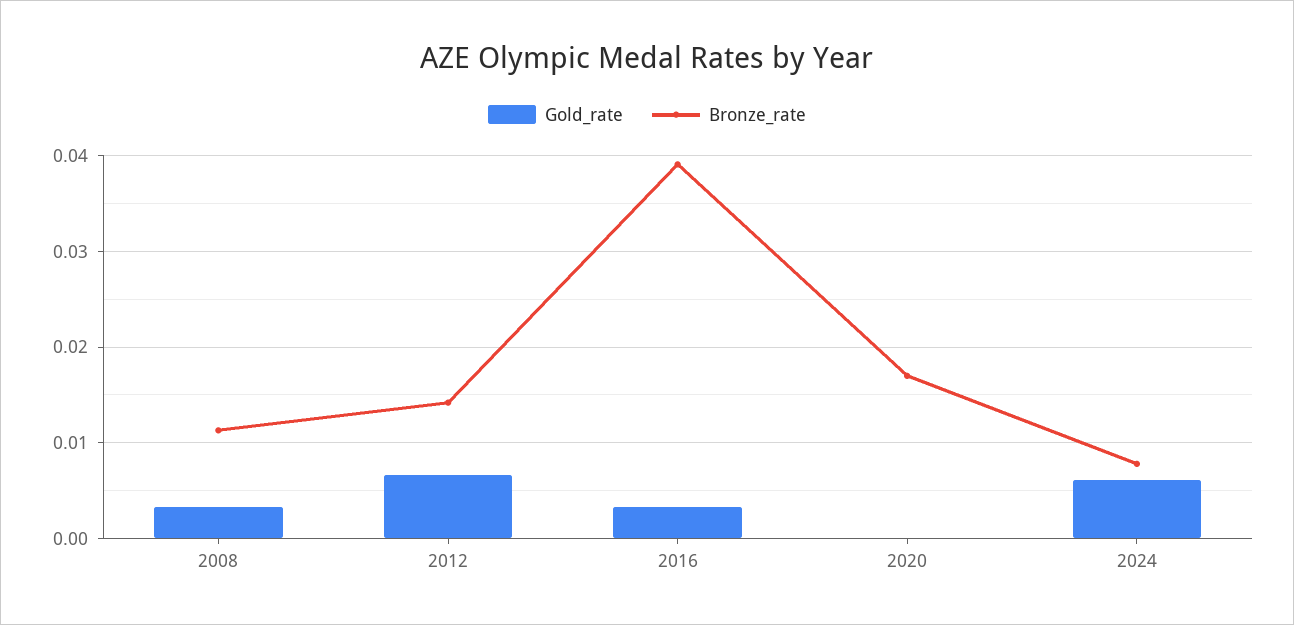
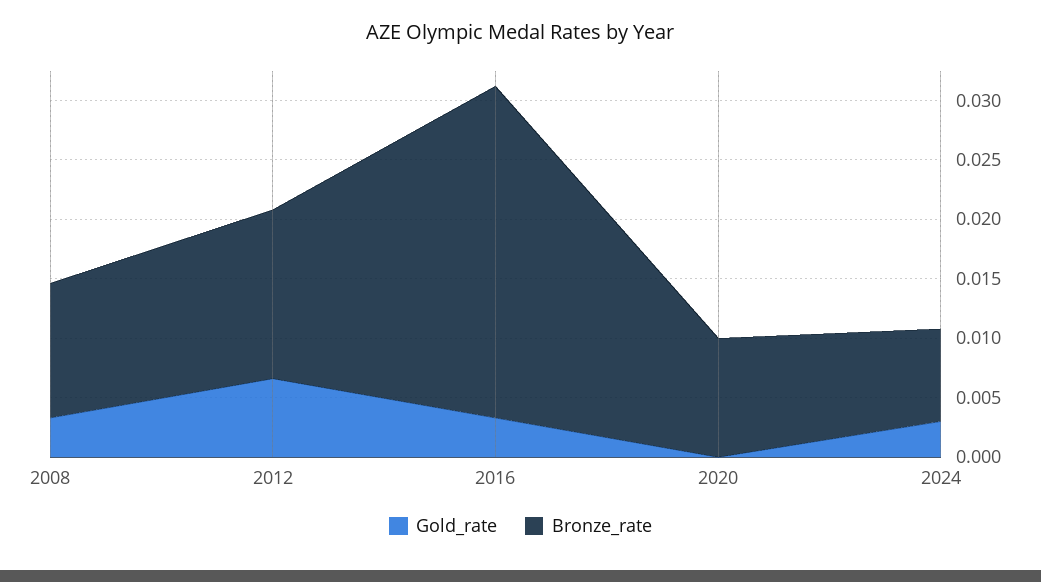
  {
    "Gold_rate": {
      "2008": 0.003,
      "2012": 0.007,
      "2016": 0.003,
      "2020": 0,
-     "2024": 0.006
+     "2024": 0.003
    },
    "Bronze_rate": {
      "2008": 0.011,
      "2012": 0.014,
-     "2016": 0.039,
+     "2016": 0.028,
-     "2020": 0.017,
+     "2020": 0.01,
      "2024": 0.008
    }
  }

